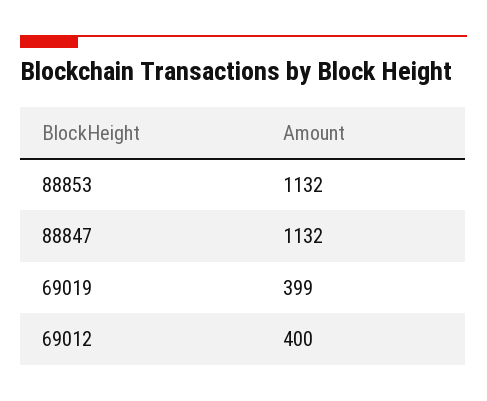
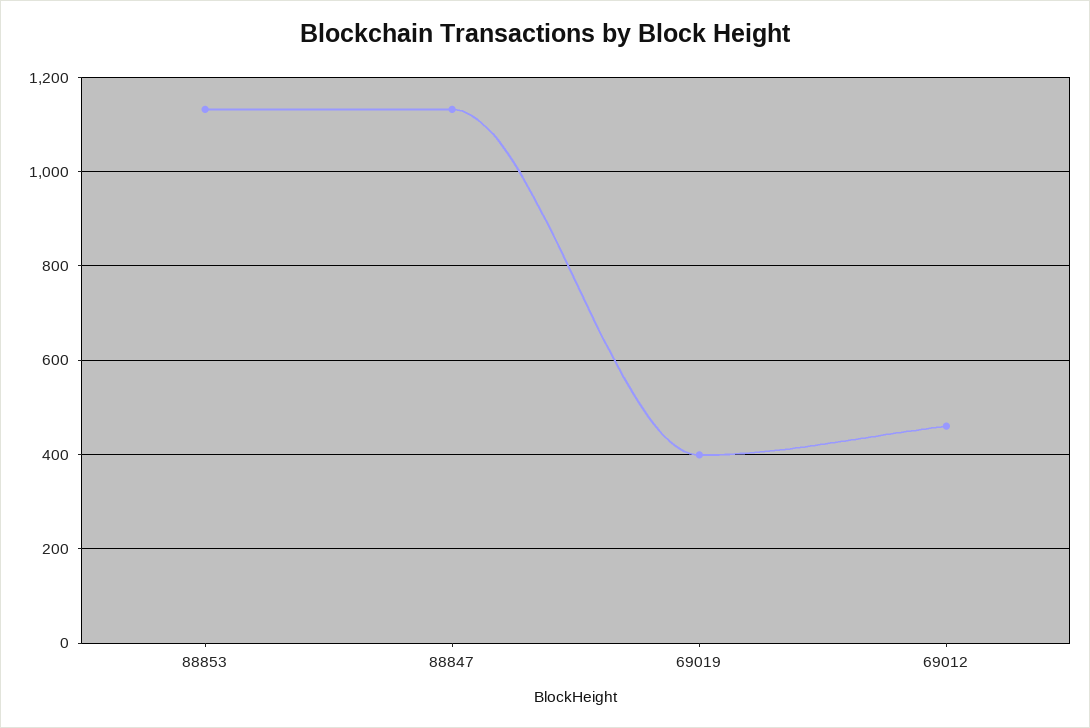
  {
    "88853": 1132,
    "88847": 1132,
    "69019": 399,
-   "69012": 400
+   "69012": 460
  }

